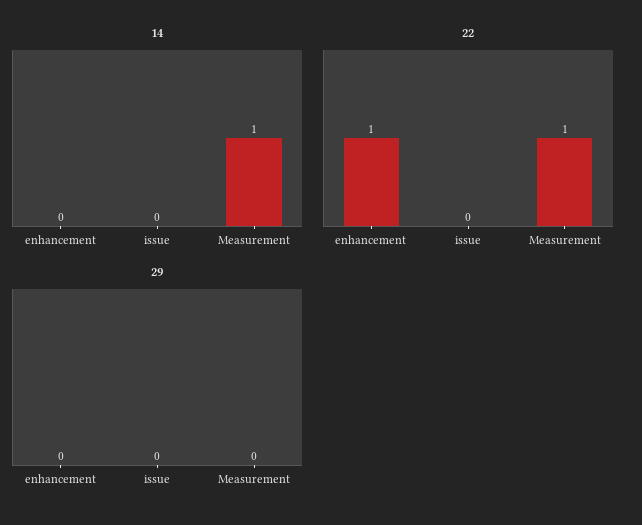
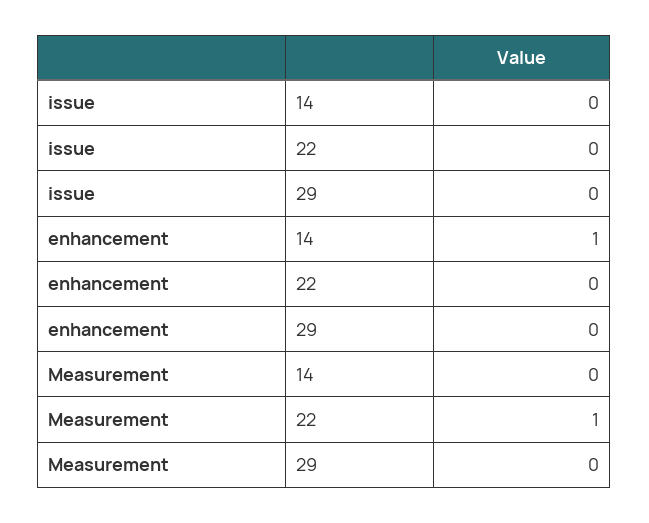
  {
    "14": {
-     "enhancement": 0,
+     "enhancement": 1,
      "issue": 0,
-     "Measurement": 1
+     "Measurement": 0
    },
    "22": {
-     "enhancement": 1,
+     "enhancement": 0,
      "issue": 0,
      "Measurement": 1
    },
    "29": {
      "enhancement": 0,
      "issue": 0,
      "Measurement": 0
    }
  }

